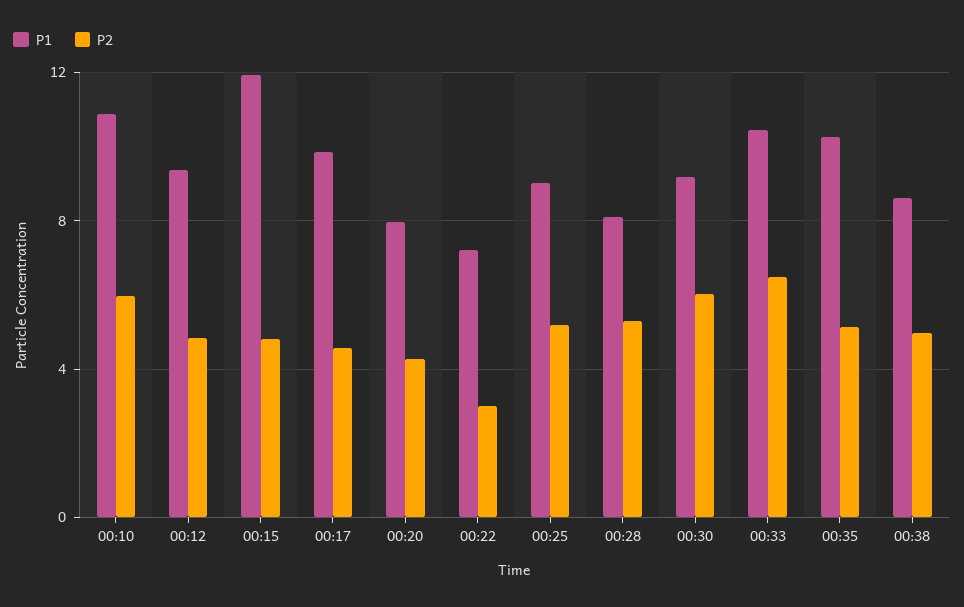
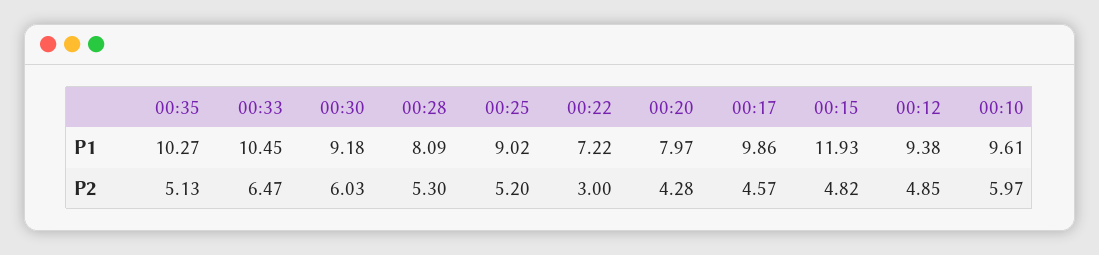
  {
    "P1": {
-     "00:10": 11,
+     "00:10": 9.61,
      "00:12": 9.38,
      "00:15": 11.93,
      "00:17": 9.86,
      "00:20": 7.97,
      "00:22": 7.22,
      "00:25": 9.02,
      "00:28": 8.09,
      "00:30": 9.18,
      "00:33": 10.45,
-     "00:35": 10.27,
+     "00:35": 10.27
-     "00:38": 8.5
    },
    "P2": {
      "00:10": 5.97,
      "00:12": 4.85,
      "00:15": 4.82,
      "00:17": 4.57,
      "00:20": 4.28,
      "00:22": 3,
      "00:25": 5.2,
      "00:28": 5.3,
      "00:30": 6.03,
      "00:33": 6.47,
-     "00:35": 5.13,
+     "00:35": 5.13
-     "00:38": 5
    }
  }

